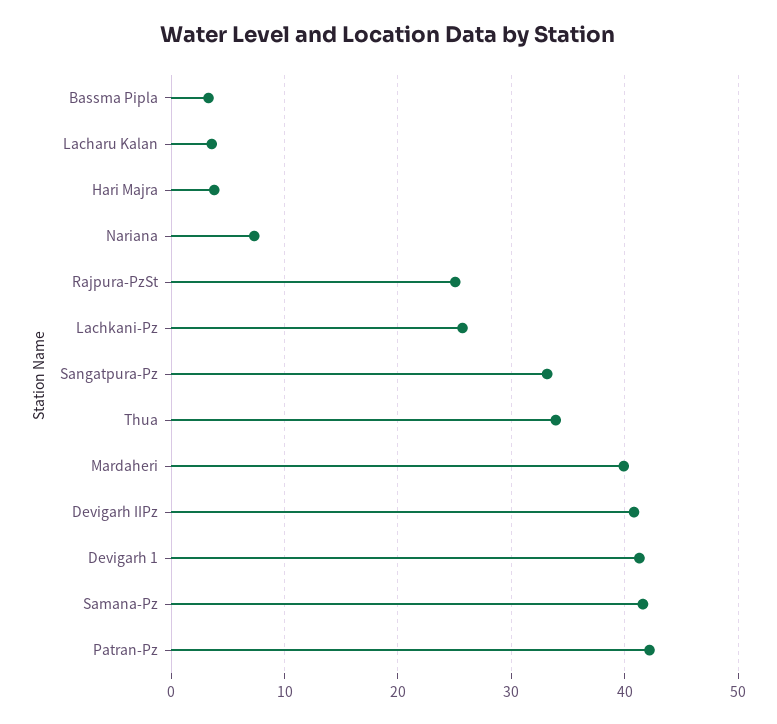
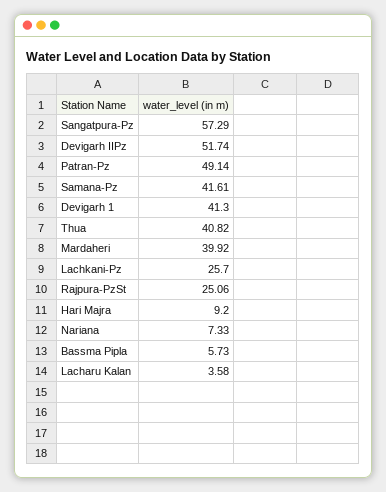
  {
-   "Bassma Pipla": 3,
+   "Bassma Pipla": 5.73,
    "Lacharu Kalan": 3.58,
-   "Hari Majra": 4,
+   "Hari Majra": 9.2,
    "Nariana": 7.33,
    "Rajpura-PzSt": 25.06,
    "Lachkani-Pz": 25.7,
-   "Sangatpura-Pz": 33,
+   "Sangatpura-Pz": 57.29,
-   "Thua": 34,
+   "Thua": 40.82,
    "Mardaheri": 39.92,
-   "Devigarh IIPz": 41,
+   "Devigarh IIPz": 51.74,
    "Devigarh 1": 41.3,
    "Samana-Pz": 41.61,
-   "Patran-Pz": 42
+   "Patran-Pz": 49.14
  }

